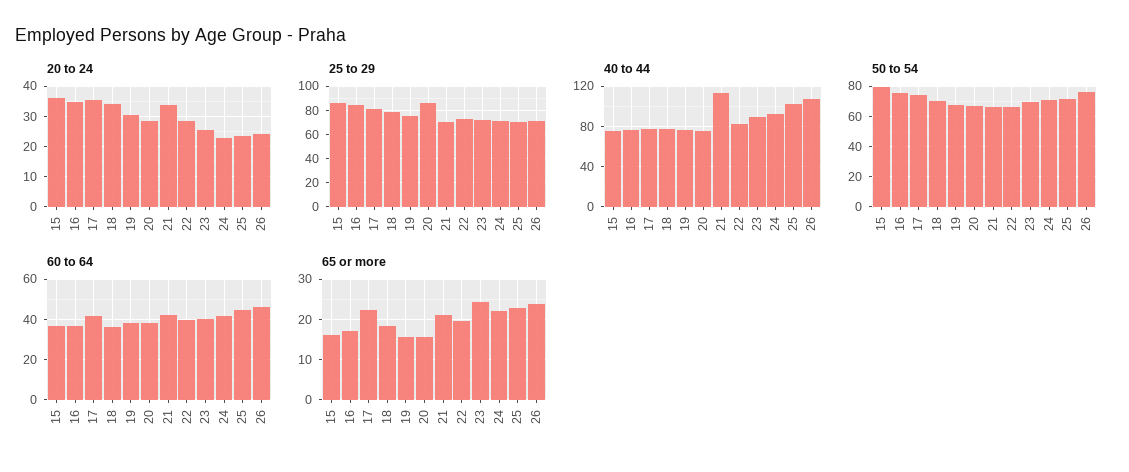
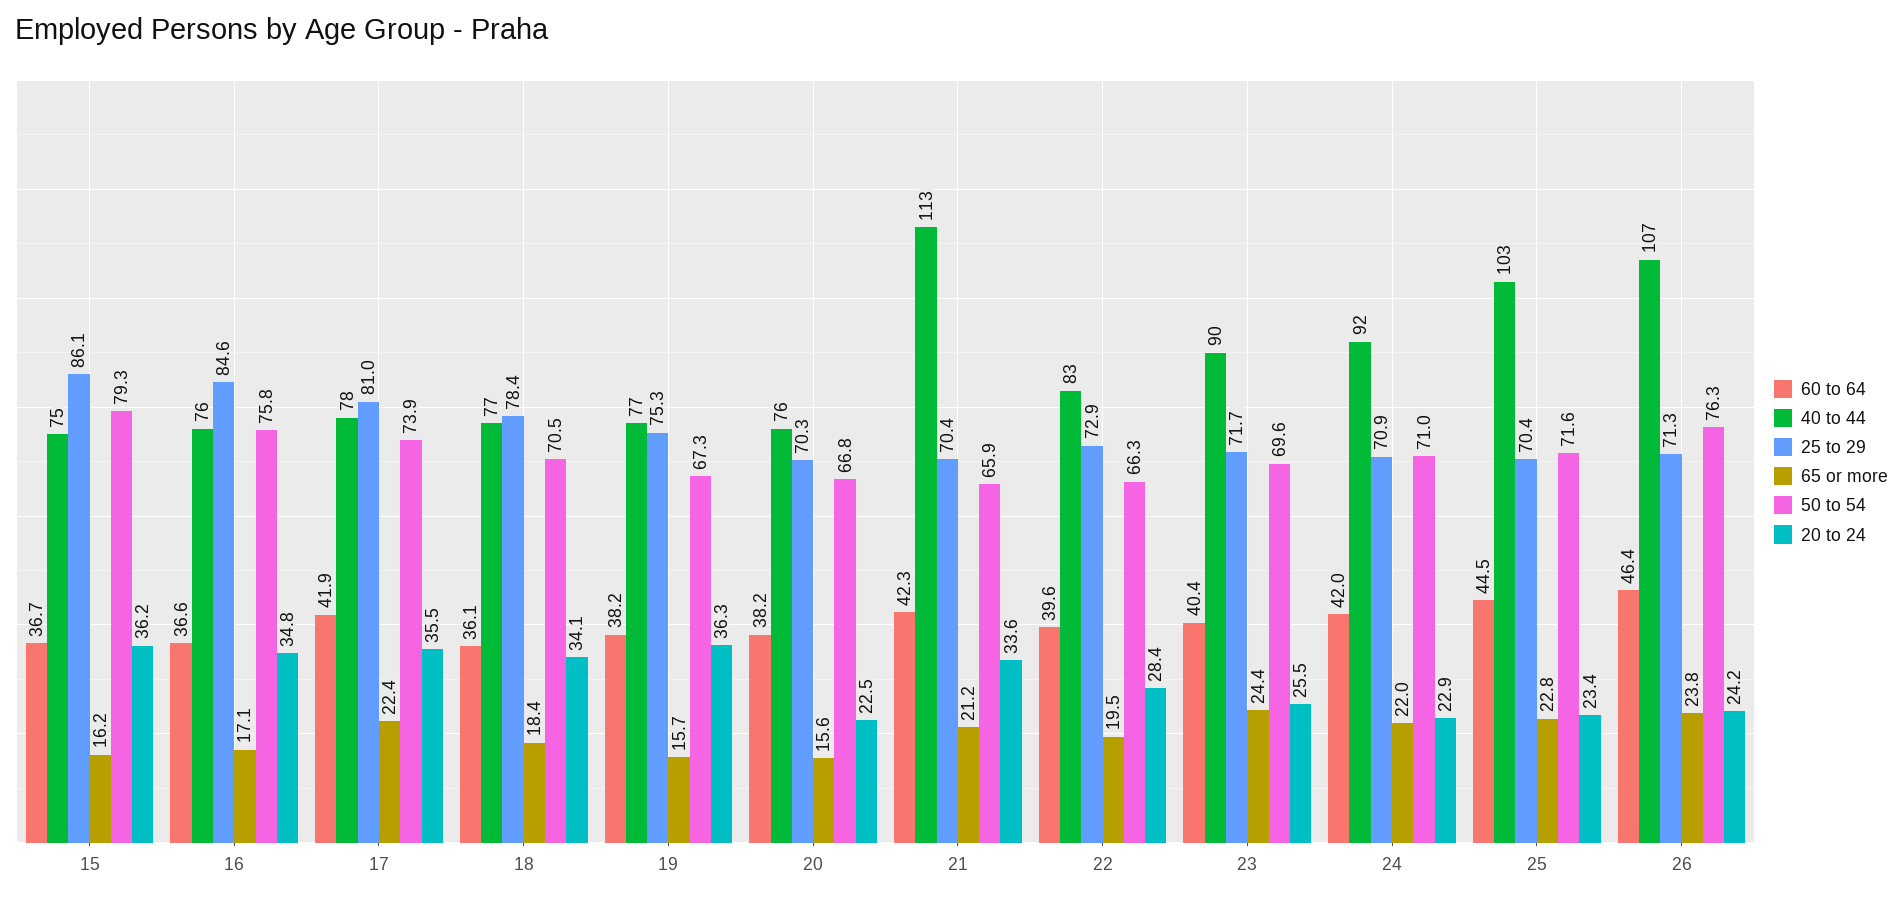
  {
    "20 to 24": {
      "15": 36.2,
      "16": 34.8,
      "17": 35.5,
      "18": 34.1,
-     "19": 30,
+     "19": 36.3,
-     "20": 28,
+     "20": 22.5,
      "21": 33.6,
      "22": 28.4,
      "23": 25.5,
      "24": 22.9,
      "25": 23.4,
      "26": 24.2
    },
    "25 to 29": {
      "15": 86.1,
      "16": 84.6,
      "17": 81,
      "18": 78.4,
      "19": 75.3,
-     "20": 85,
+     "20": 70.3,
      "21": 70.4,
      "22": 72.9,
      "23": 71.7,
      "24": 70.9,
      "25": 70.4,
      "26": 71.3
    },
    "40 to 44": {
      "15": 75,
      "16": 76,
      "17": 78,
      "18": 77,
      "19": 77,
      "20": 76,
      "21": 113,
      "22": 83,
      "23": 90,
      "24": 92,
      "25": 103,
      "26": 107
    },
    "50 to 54": {
      "15": 79.3,
      "16": 75.8,
      "17": 73.9,
      "18": 70.5,
      "19": 67.3,
      "20": 66.8,
      "21": 65.9,
      "22": 66.3,
      "23": 69.6,
      "24": 71,
      "25": 71.6,
      "26": 76.3
    },
    "60 to 64": {
      "15": 36.7,
      "16": 36.6,
      "17": 41.9,
      "18": 36.1,
      "19": 38.2,
      "20": 38.2,
      "21": 42.3,
      "22": 39.6,
      "23": 40.4,
      "24": 42,
      "25": 44.5,
      "26": 46.4
    },
    "65 or more": {
      "15": 16.2,
      "16": 17.1,
      "17": 22.4,
      "18": 18.4,
      "19": 15.7,
      "20": 15.6,
      "21": 21.2,
      "22": 19.5,
      "23": 24.4,
      "24": 22,
      "25": 22.8,
      "26": 23.8
    }
  }

